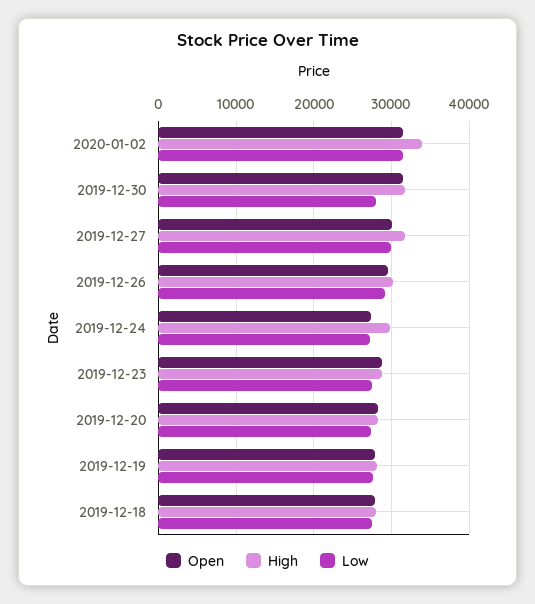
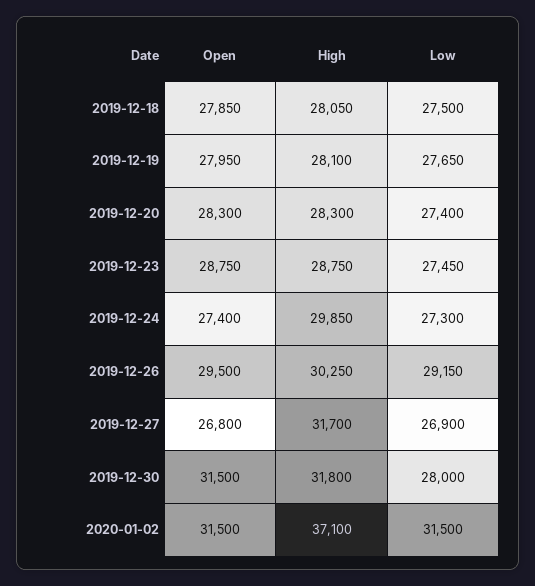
  {
    "Open": {
      "2020-01-02": 31500,
      "2019-12-30": 31500,
-     "2019-12-27": 30000,
+     "2019-12-27": 26800,
      "2019-12-26": 29500,
      "2019-12-24": 27400,
      "2019-12-23": 28750,
      "2019-12-20": 28300,
      "2019-12-19": 27950,
      "2019-12-18": 27850
    },
    "High": {
-     "2020-01-02": 34000,
+     "2020-01-02": 37100,
      "2019-12-30": 31800,
      "2019-12-27": 31700,
      "2019-12-26": 30250,
      "2019-12-24": 29850,
      "2019-12-23": 28750,
      "2019-12-20": 28300,
      "2019-12-19": 28100,
      "2019-12-18": 28050
    },
    "Low": {
      "2020-01-02": 31500,
      "2019-12-30": 28000,
-     "2019-12-27": 30000,
+     "2019-12-27": 26900,
      "2019-12-26": 29150,
      "2019-12-24": 27300,
      "2019-12-23": 27450,
      "2019-12-20": 27400,
      "2019-12-19": 27650,
      "2019-12-18": 27500
    }
  }

